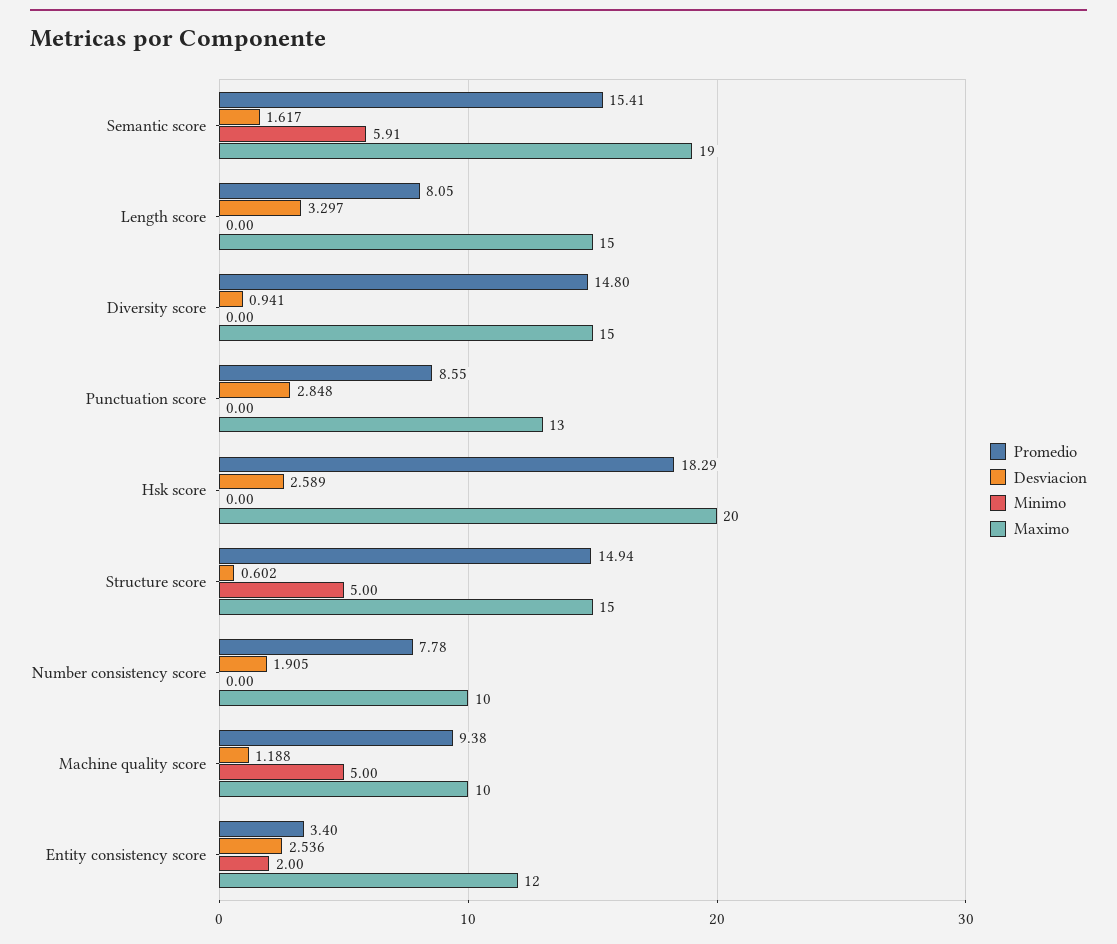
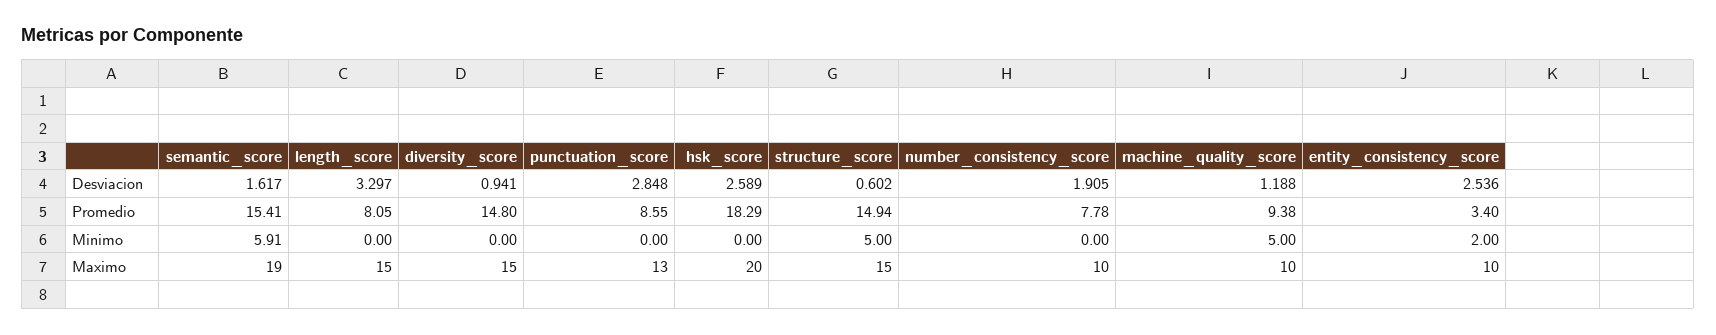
  {
    "Promedio": {
      "Semantic score": 15.41,
      "Length score": 8.05,
      "Diversity score": 14.8,
      "Punctuation score": 8.55,
      "Hsk score": 18.29,
      "Structure score": 14.94,
      "Number consistency score": 7.78,
      "Machine quality score": 9.38,
      "Entity consistency score": 3.4
    },
    "Desviacion": {
      "Semantic score": 1.617,
      "Length score": 3.297,
      "Diversity score": 0.941,
      "Punctuation score": 2.848,
      "Hsk score": 2.589,
      "Structure score": 0.602,
      "Number consistency score": 1.905,
      "Machine quality score": 1.188,
      "Entity consistency score": 2.536
    },
    "Minimo": {
      "Semantic score": 5.91,
      "Length score": 0,
      "Diversity score": 0,
      "Punctuation score": 0,
      "Hsk score": 0,
      "Structure score": 5,
      "Number consistency score": 0,
      "Machine quality score": 5,
      "Entity consistency score": 2
    },
    "Maximo": {
      "Semantic score": 19,
      "Length score": 15,
      "Diversity score": 15,
      "Punctuation score": 13,
      "Hsk score": 20,
      "Structure score": 15,
      "Number consistency score": 10,
      "Machine quality score": 10,
-     "Entity consistency score": 12
+     "Entity consistency score": 10
    }
  }

